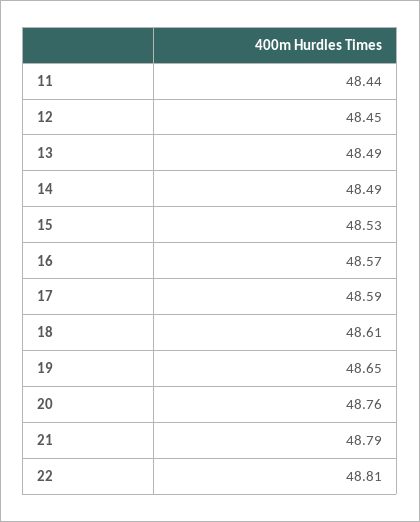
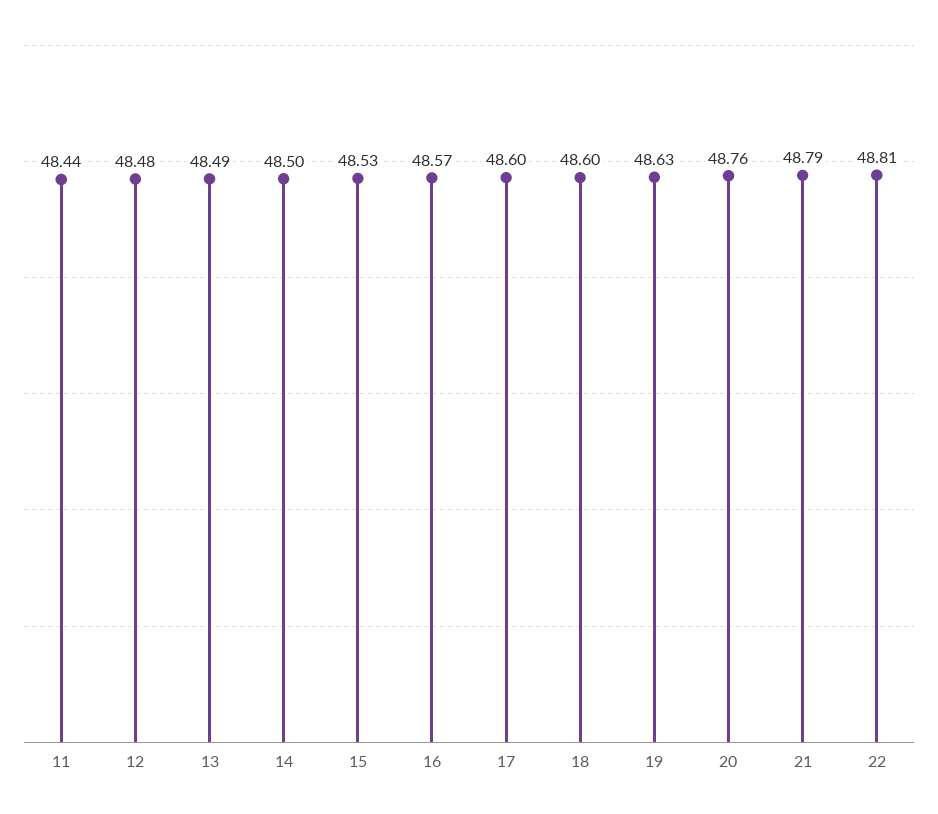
  {
    "11": 48.44,
-   "12": 48.45,
+   "12": 48.48,
    "13": 48.49,
-   "14": 48.49,
+   "14": 48.5,
    "15": 48.53,
    "16": 48.57,
-   "17": 48.59,
+   "17": 48.6,
-   "18": 48.61,
+   "18": 48.6,
-   "19": 48.65,
+   "19": 48.63,
    "20": 48.76,
    "21": 48.79,
    "22": 48.81
  }

